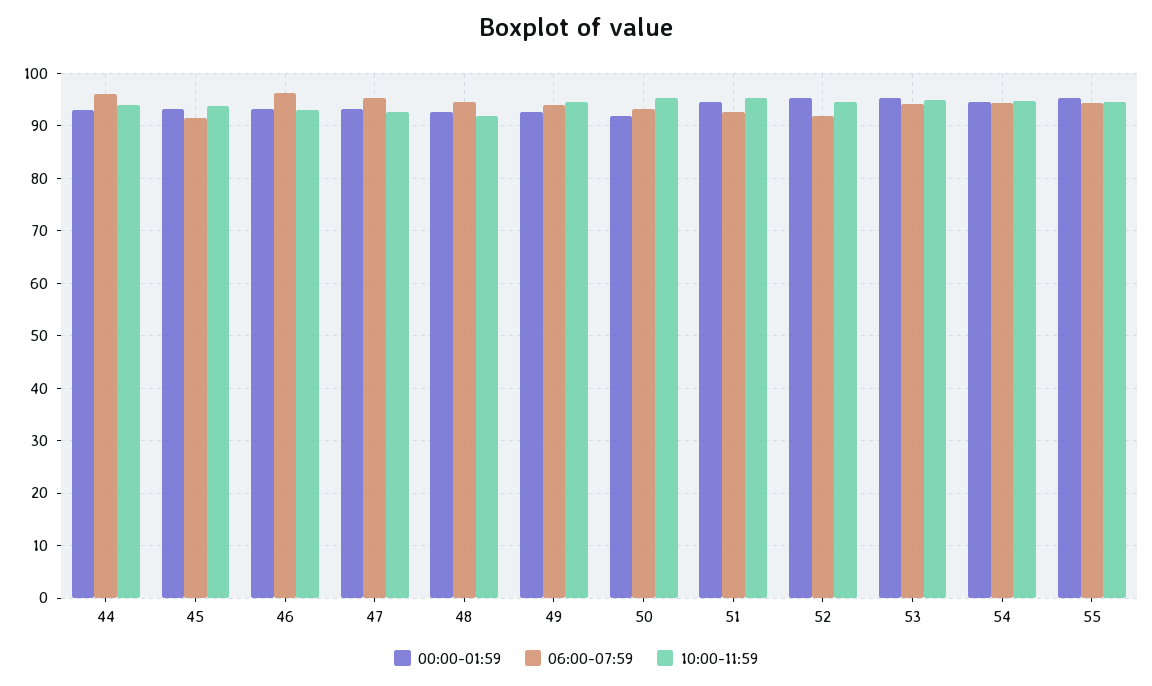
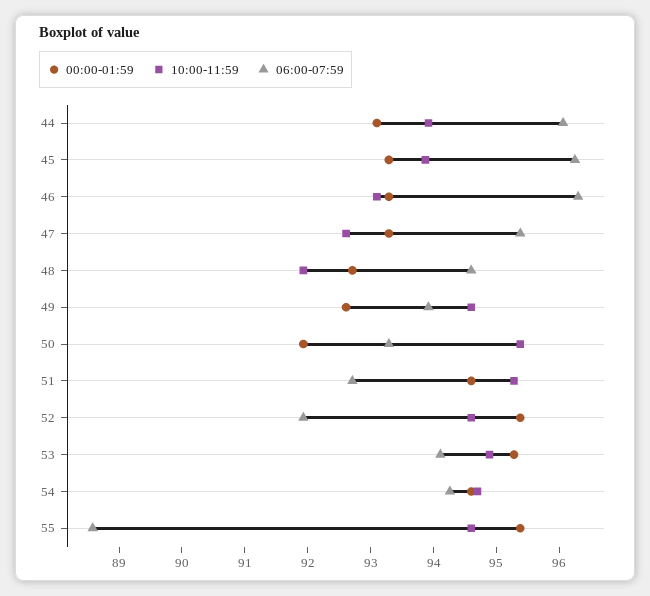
  {
    "00:00-01:59": {
      "44": 93.2,
      "45": 93.2,
      "46": 93.2,
      "47": 93.2,
      "48": 92.8,
      "49": 92.6,
      "50": 92,
      "51": 94.6,
      "52": 95.4,
      "53": 95.2,
      "54": 94.6,
      "55": 95.4
    },
    "06:00-07:59": {
      "44": 96,
-     "45": 92,
+     "45": 96.2,
      "46": 96.4,
      "47": 95.4,
      "48": 94.6,
      "49": 94,
      "50": 93.2,
      "51": 92.8,
      "52": 92,
      "53": 94.2,
      "54": 94.2,
-     "55": 94
+     "55": 88.6
    },
    "10:00-11:59": {
      "44": 94,
      "45": 93.8,
      "46": 93.2,
      "47": 92.6,
      "48": 92,
      "49": 94.6,
      "50": 95.4,
      "51": 95.2,
      "52": 94.6,
      "53": 94.8,
      "54": 94.8,
      "55": 94.6
    }
  }

